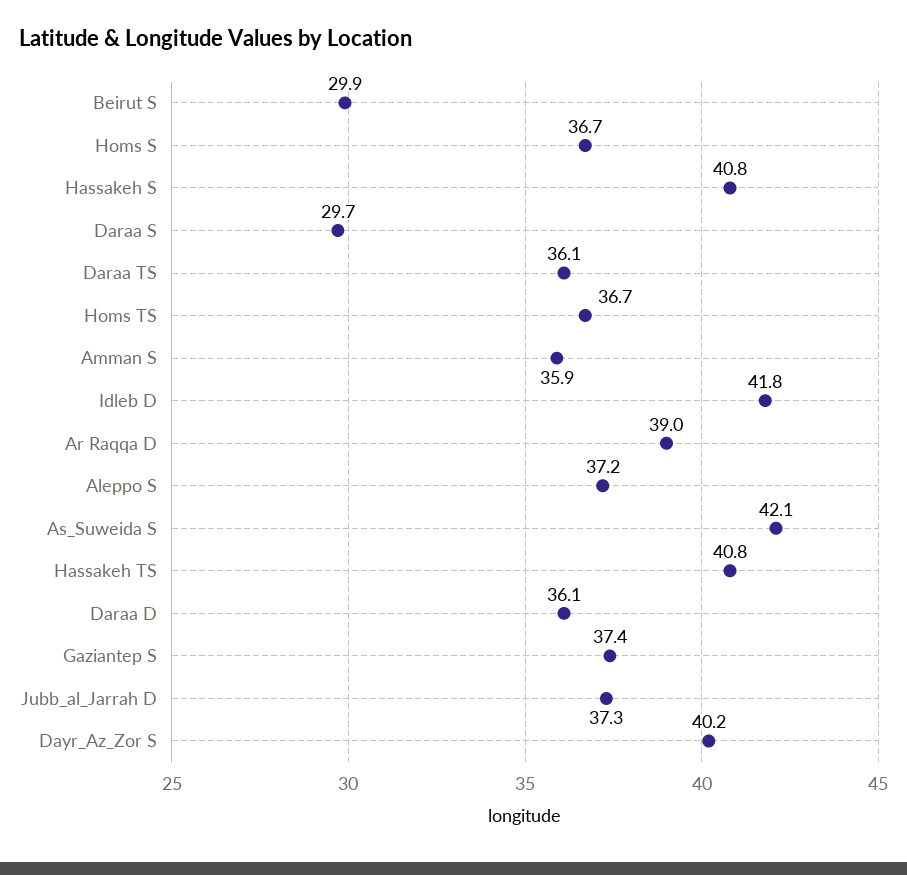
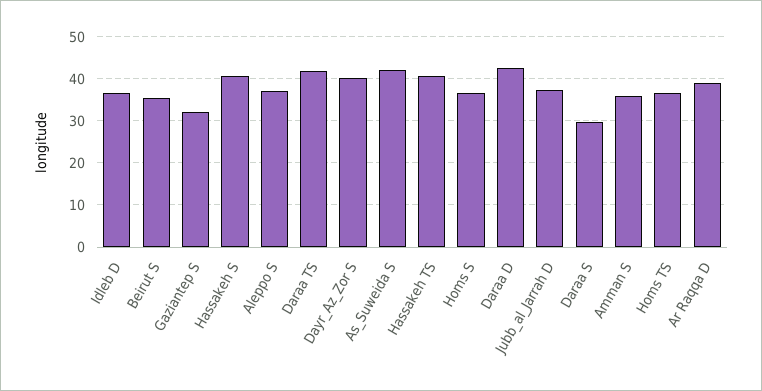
  {
-   "Beirut S": 29.9,
+   "Beirut S": 36,
    "Homs S": 36.7,
    "Hassakeh S": 40.8,
    "Daraa S": 29.7,
-   "Daraa TS": 36.1,
+   "Daraa TS": 42,
    "Homs TS": 36.7,
    "Amman S": 35.9,
-   "Idleb D": 41.8,
+   "Idleb D": 36,
    "Ar Raqqa D": 39,
    "Aleppo S": 37.2,
    "As_Suweida S": 42.1,
    "Hassakeh TS": 40.8,
-   "Daraa D": 36.1,
+   "Daraa D": 42,
-   "Gaziantep S": 37.4,
+   "Gaziantep S": 32,
    "Jubb_al_Jarrah D": 37.3,
    "Dayr_Az_Zor S": 40.2
  }

